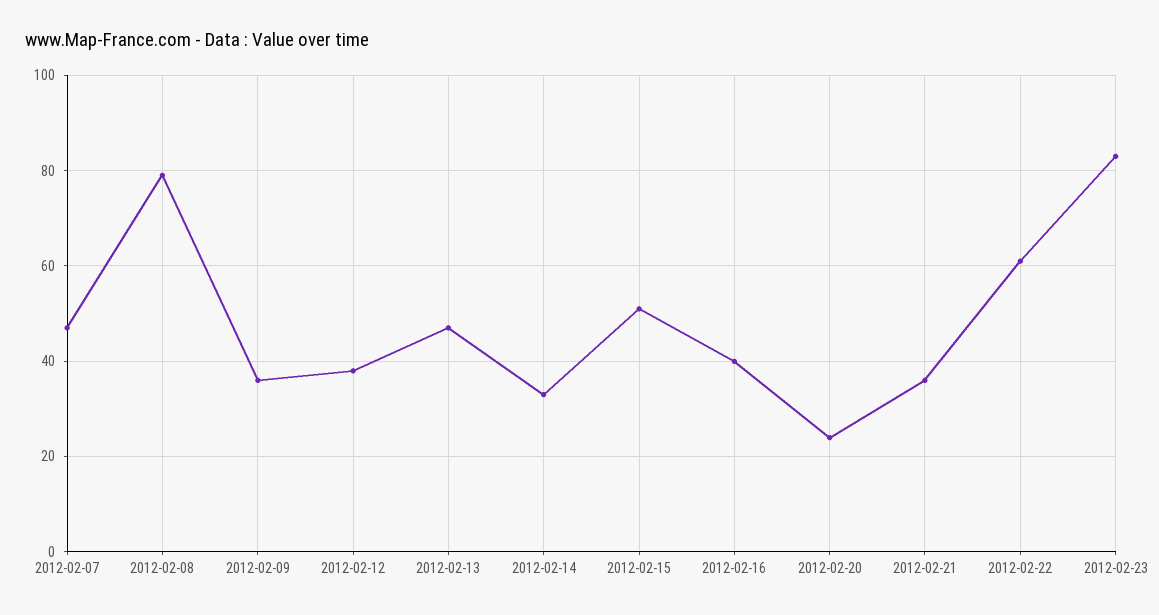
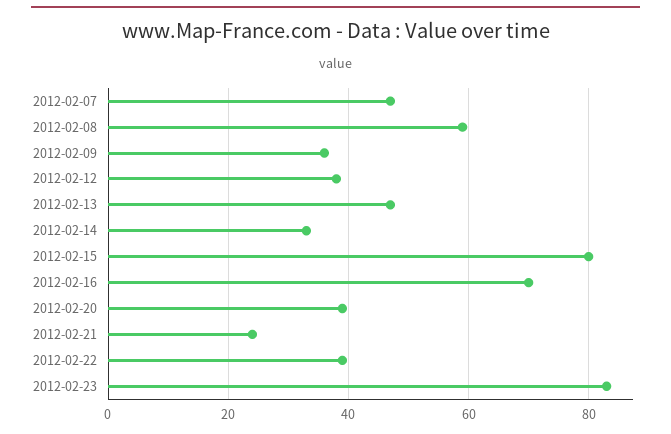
  {
    "2012-02-07": 45,
-   "2012-02-08": 80,
+   "2012-02-08": 60,
    "2012-02-09": 35,
    "2012-02-12": 40,
    "2012-02-13": 45,
    "2012-02-14": 35,
-   "2012-02-15": 50,
+   "2012-02-15": 80,
-   "2012-02-16": 40,
+   "2012-02-16": 70,
-   "2012-02-20": 25,
+   "2012-02-20": 40,
-   "2012-02-21": 35,
+   "2012-02-21": 25,
-   "2012-02-22": 60,
+   "2012-02-22": 40,
    "2012-02-23": 85
  }

